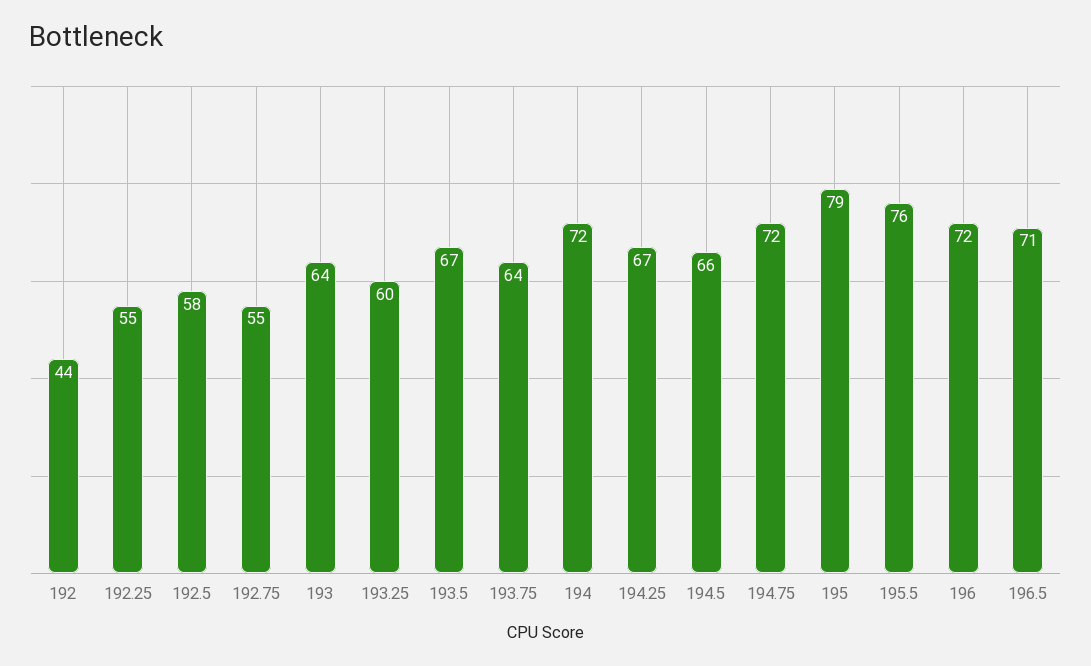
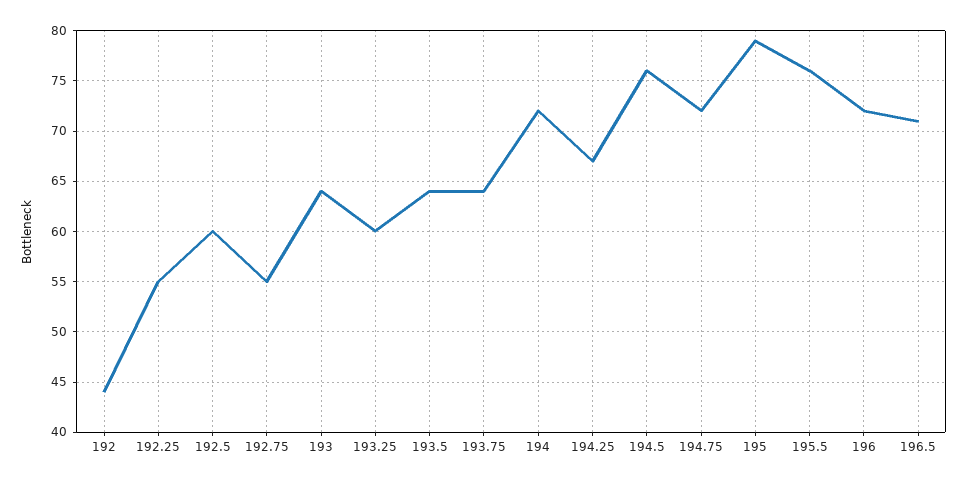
  {
    "192": 44,
    "192.25": 55,
-   "192.5": 58,
+   "192.5": 60,
    "192.75": 55,
    "193": 64,
    "193.25": 60,
-   "193.5": 67,
+   "193.5": 64,
    "193.75": 64,
    "194": 72,
    "194.25": 67,
-   "194.5": 66,
+   "194.5": 76,
    "194.75": 72,
    "195": 79,
    "195.5": 76,
    "196": 72,
    "196.5": 71
  }

